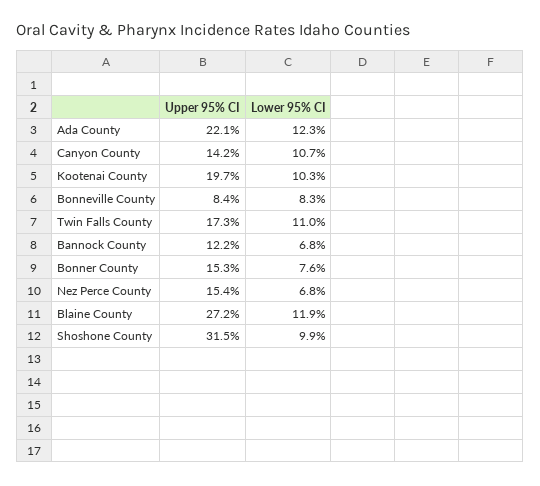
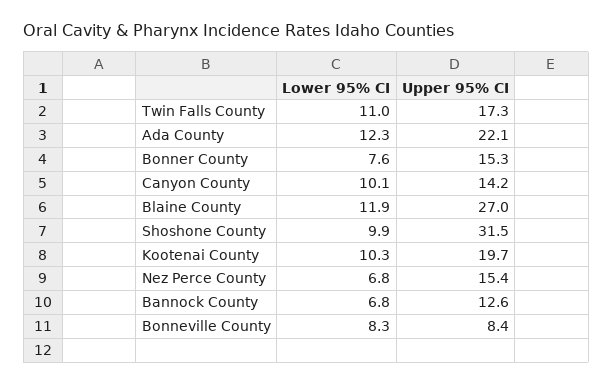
  {
    "Upper 95% CI": {
      "Ada County": 22.1,
      "Canyon County": 14.2,
      "Kootenai County": 19.7,
      "Bonneville County": 8.4,
      "Twin Falls County": 17.3,
-     "Bannock County": 12.2,
+     "Bannock County": 12.6,
      "Bonner County": 15.3,
      "Nez Perce County": 15.4,
-     "Blaine County": 27.2,
+     "Blaine County": 27,
      "Shoshone County": 31.5
    },
    "Lower 95% CI": {
      "Ada County": 12.3,
-     "Canyon County": 10.7,
+     "Canyon County": 10.1,
      "Kootenai County": 10.3,
      "Bonneville County": 8.3,
      "Twin Falls County": 11,
      "Bannock County": 6.8,
      "Bonner County": 7.6,
      "Nez Perce County": 6.8,
      "Blaine County": 11.9,
      "Shoshone County": 9.9
    }
  }

